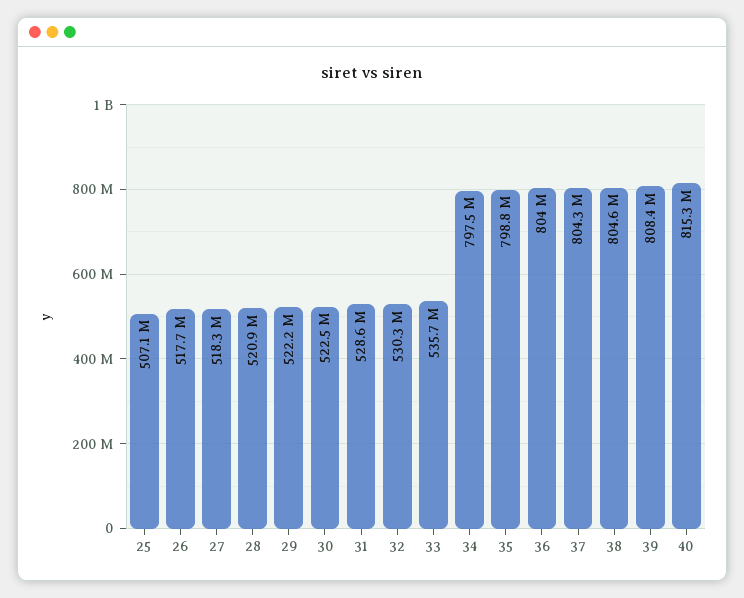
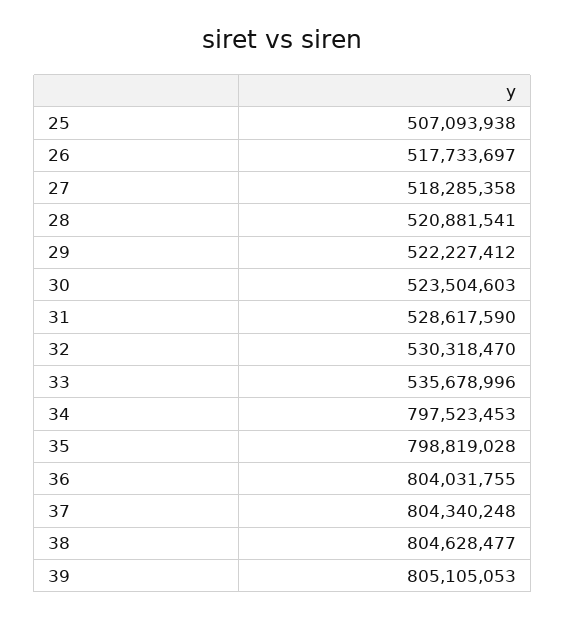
  {
    "25": 507093938,
    "26": 517733697,
    "27": 518285358,
    "28": 520881541,
    "29": 522227412,
-   "30": 522500000,
+   "30": 523504603,
    "31": 528617590,
    "32": 530318470,
    "33": 535678996,
    "34": 797523453,
    "35": 798819028,
    "36": 804031755,
    "37": 804340248,
    "38": 804628477,
-   "39": 808400000,
+   "39": 805105053
-   "40": 815300000
  }

